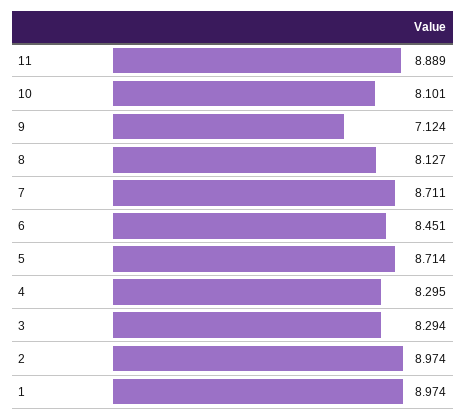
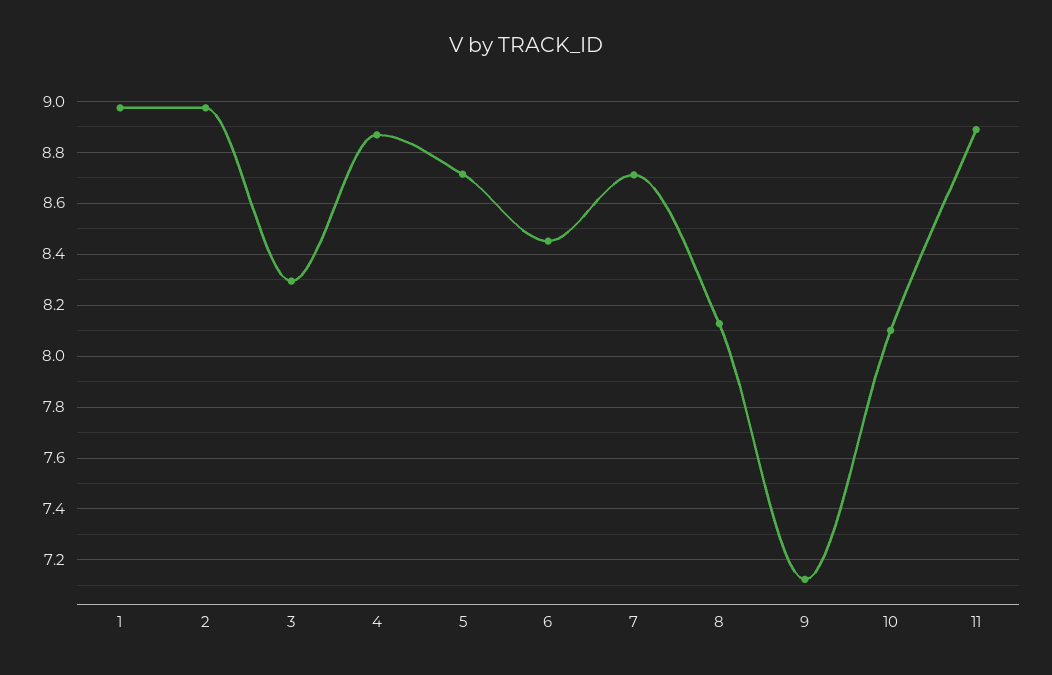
  {
    "11": 8.889,
    "10": 8.101,
    "9": 7.124,
    "8": 8.127,
    "7": 8.711,
    "6": 8.451,
    "5": 8.714,
-   "4": 8.295,
+   "4": 8.875,
    "3": 8.294,
    "2": 8.974,
    "1": 8.974
  }

